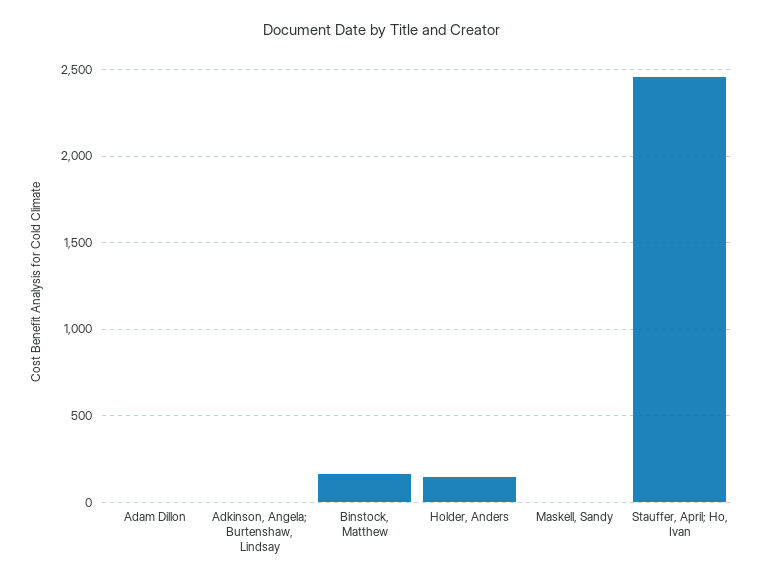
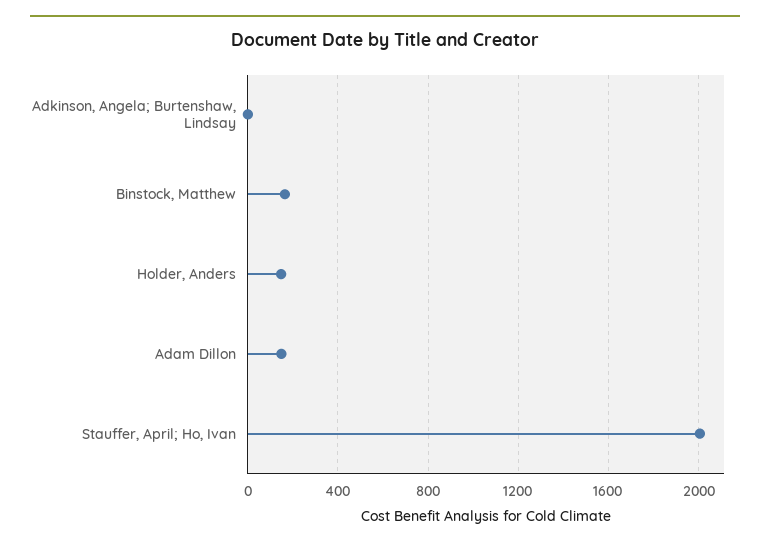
  {
-   "Adam Dillon": 0,
+   "Adam Dillon": 150,
    "Adkinson, Angela; Burtenshaw, Lindsay": 0,
    "Binstock, Matthew": 150,
    "Holder, Anders": 150,
-   "Maskell, Sandy": 0,
-   "Stauffer, April; Ho, Ivan": 2450
+   "Stauffer, April; Ho, Ivan": 2000
  }

